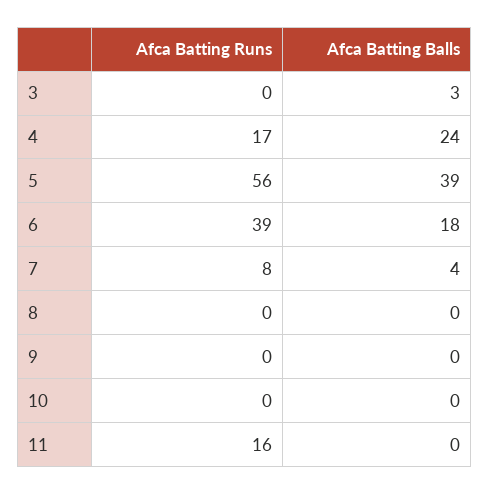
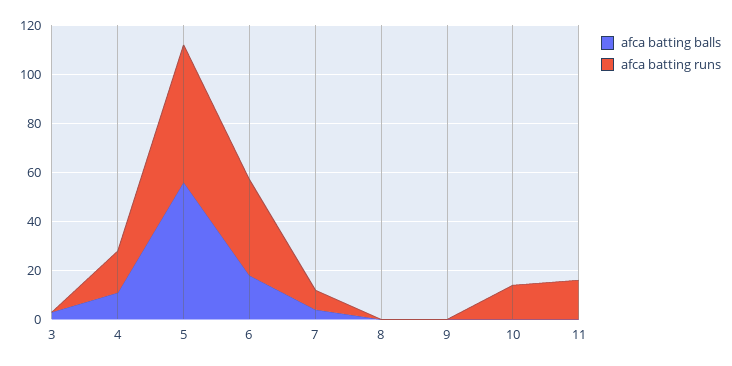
  {
    "Afca Batting Runs": {
      "3": 0,
      "4": 17,
      "5": 56,
      "6": 39,
      "7": 8,
      "8": 0,
      "9": 0,
-     "10": 0,
+     "10": 15,
      "11": 16
    },
    "Afca Batting Balls": {
      "3": 3,
-     "4": 24,
+     "4": 10,
-     "5": 39,
+     "5": 55,
      "6": 18,
      "7": 4,
      "8": 0,
      "9": 0,
      "10": 0,
      "11": 0
    }
  }

